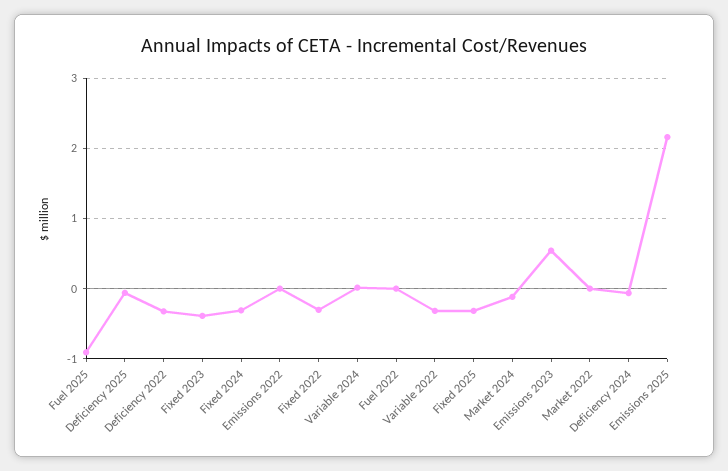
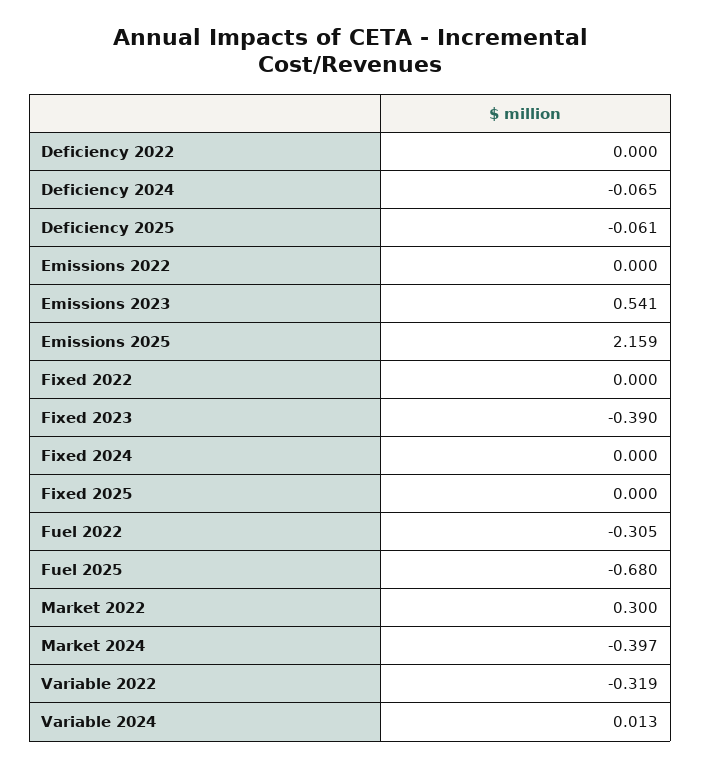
  {
-   "Fuel 2025": -0.9,
+   "Fuel 2025": -0.68,
    "Deficiency 2025": -0.061,
-   "Deficiency 2022": -0.3,
+   "Deficiency 2022": 0,
    "Fixed 2023": -0.39,
-   "Fixed 2024": -0.3,
+   "Fixed 2024": 0,
    "Emissions 2022": 0,
-   "Fixed 2022": -0.3,
+   "Fixed 2022": 0,
    "Variable 2024": 0.013,
-   "Fuel 2022": 0,
+   "Fuel 2022": -0.305,
    "Variable 2022": -0.319,
-   "Fixed 2025": -0.3,
+   "Fixed 2025": 0,
-   "Market 2024": -0.1,
+   "Market 2024": -0.397,
    "Emissions 2023": 0.541,
-   "Market 2022": 0,
+   "Market 2022": 0.3,
    "Deficiency 2024": -0.065,
    "Emissions 2025": 2.159
  }

